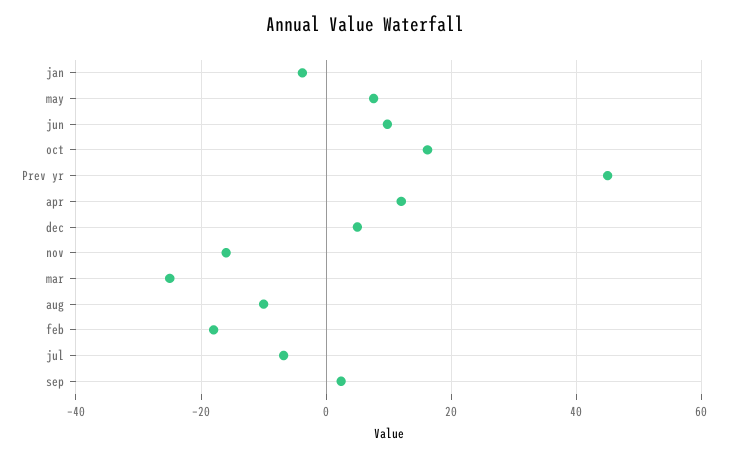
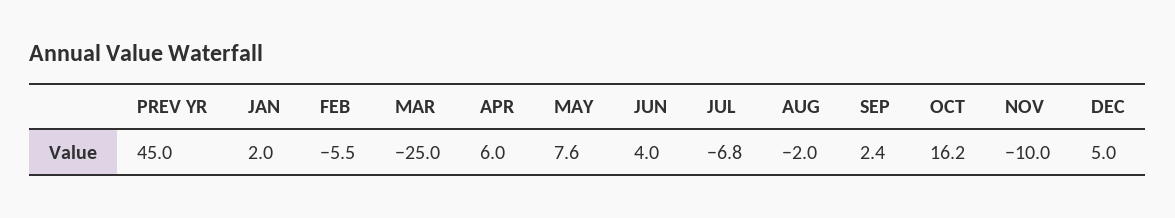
  {
-   "jan": -4,
+   "jan": 2,
    "may": 7.6,
-   "jun": 10,
+   "jun": 4,
    "oct": 16.2,
    "Prev yr": 45,
-   "apr": 12,
+   "apr": 6,
    "dec": 5,
-   "nov": -16,
+   "nov": -10,
    "mar": -25,
-   "aug": -10,
+   "aug": -2,
-   "feb": -18,
+   "feb": -5.5,
    "jul": -6.8,
    "sep": 2.4
  }

